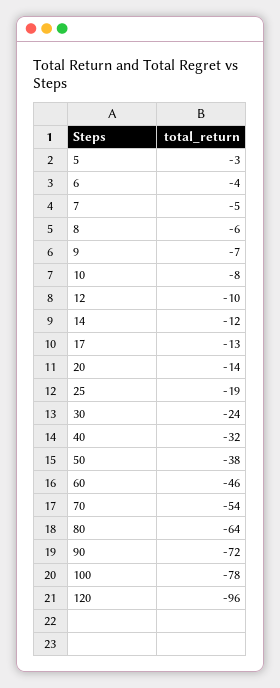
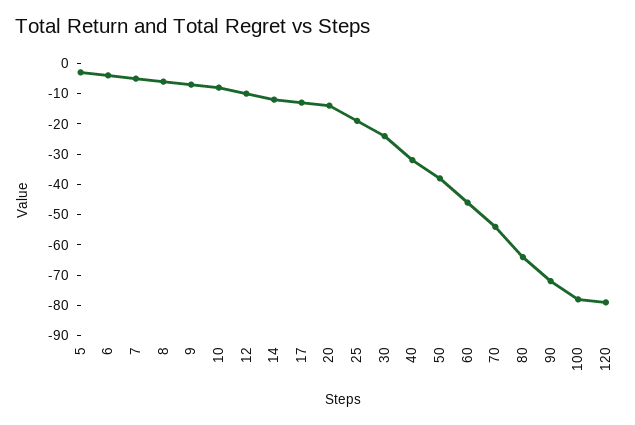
  {
    "5": -3,
    "6": -4,
    "7": -5,
    "8": -6,
    "9": -7,
    "10": -8,
    "12": -10,
    "14": -12,
    "17": -13,
    "20": -14,
    "25": -19,
    "30": -24,
    "40": -32,
    "50": -38,
    "60": -46,
    "70": -54,
    "80": -64,
    "90": -72,
    "100": -78,
-   "120": -96
+   "120": -80
  }

